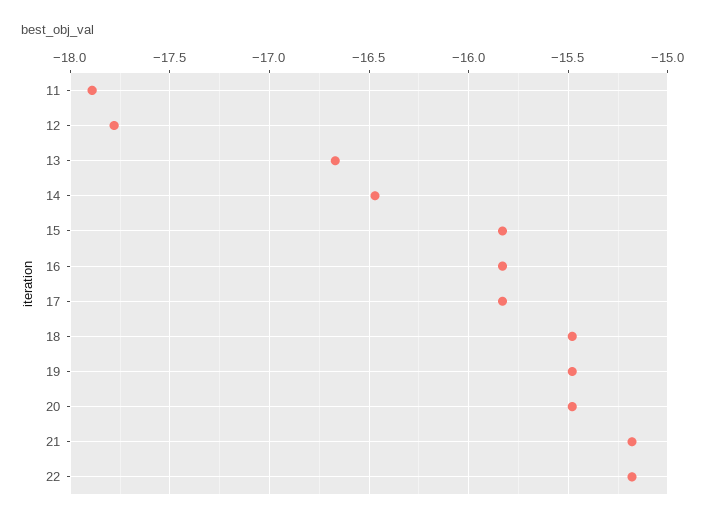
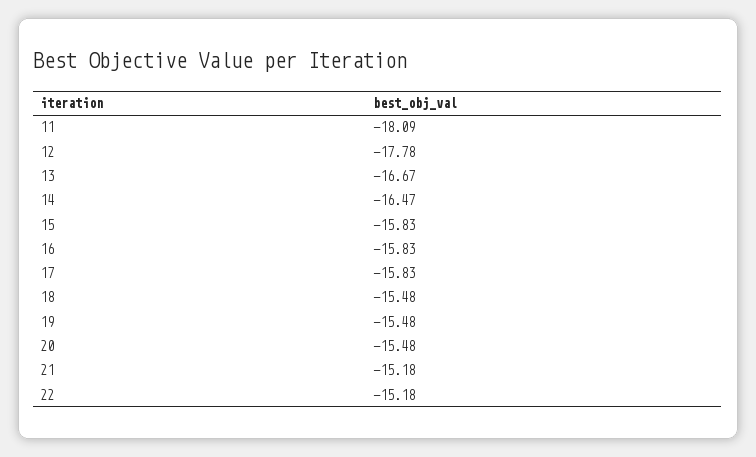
  {
-   "11": -17.9,
+   "11": -18.09,
    "12": -17.78,
    "13": -16.67,
    "14": -16.47,
    "15": -15.83,
    "16": -15.83,
    "17": -15.83,
    "18": -15.48,
    "19": -15.48,
    "20": -15.48,
    "21": -15.18,
    "22": -15.18
  }

